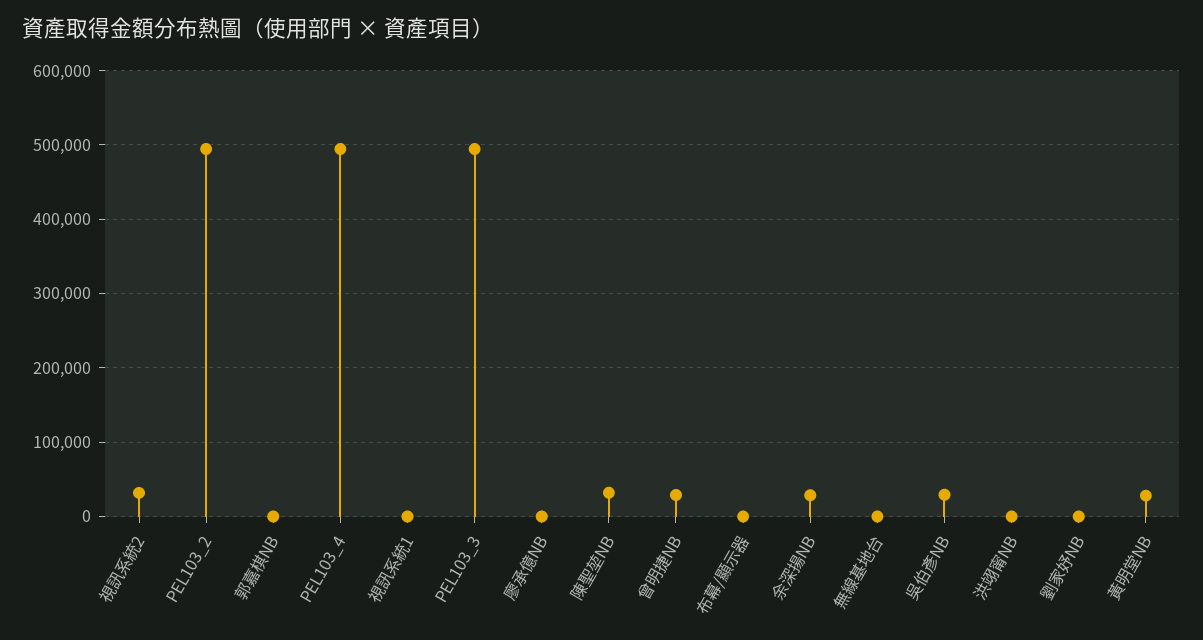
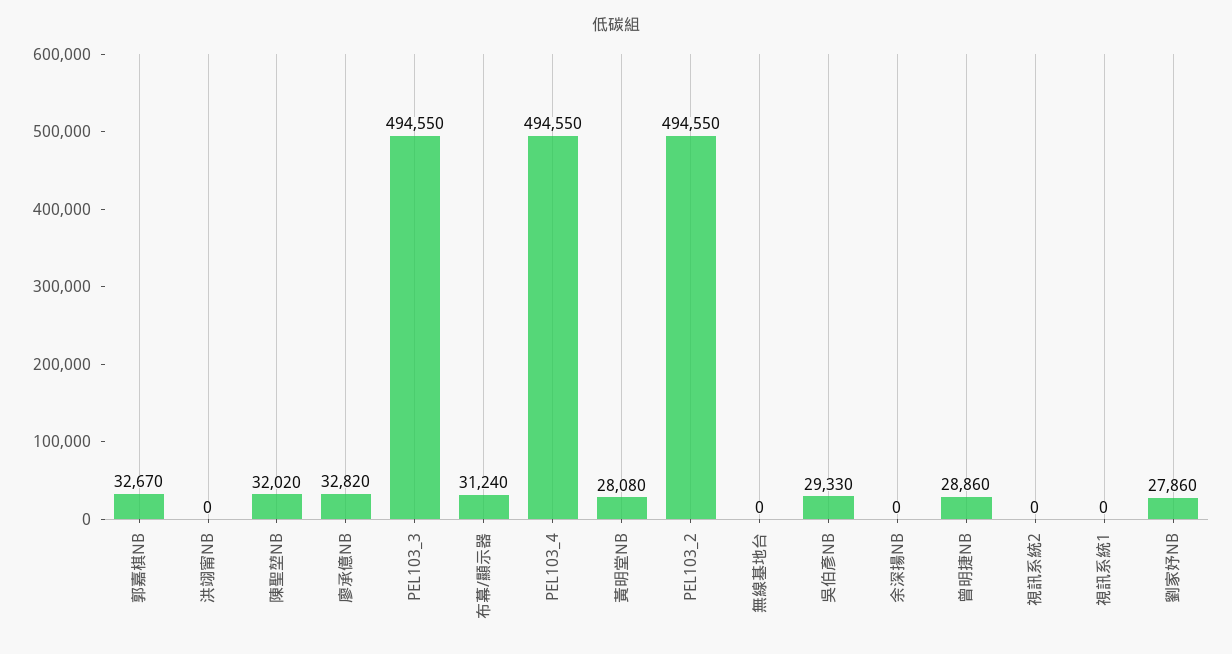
  {
-   "視訊系統2": 30000,
+   "視訊系統2": 0,
    "PEL103_2": 494550,
-   "郭嘉棋NB": 0,
+   "郭嘉棋NB": 32670,
    "PEL103_4": 494550,
    "視訊系統1": 0,
    "PEL103_3": 494550,
-   "廖承億NB": 0,
+   "廖承億NB": 32820,
    "陳聖堃NB": 32020,
    "曾明捷NB": 28860,
-   "布幕/顯示器": 0,
+   "布幕/顯示器": 31240,
-   "余深揚NB": 30000,
+   "余深揚NB": 0,
    "無線基地台": 0,
    "吳伯彥NB": 29330,
    "洪翊甯NB": 0,
-   "劉家妤NB": 0,
+   "劉家妤NB": 27860,
    "黃明堂NB": 28080
  }

